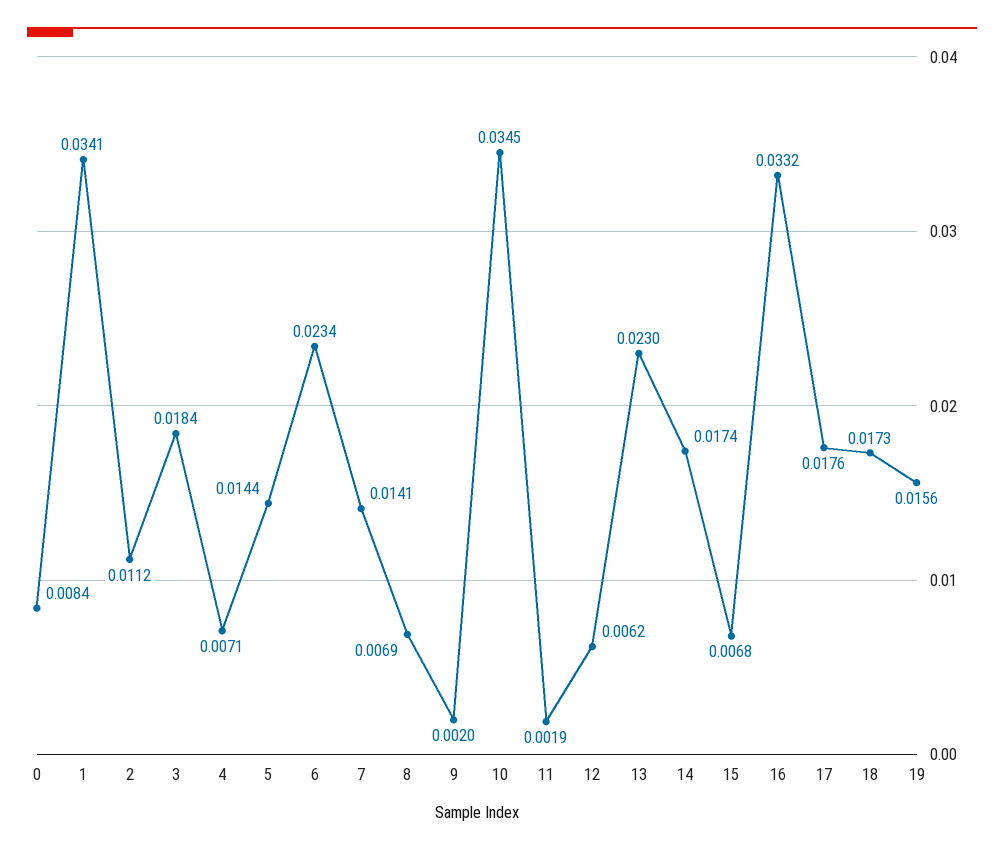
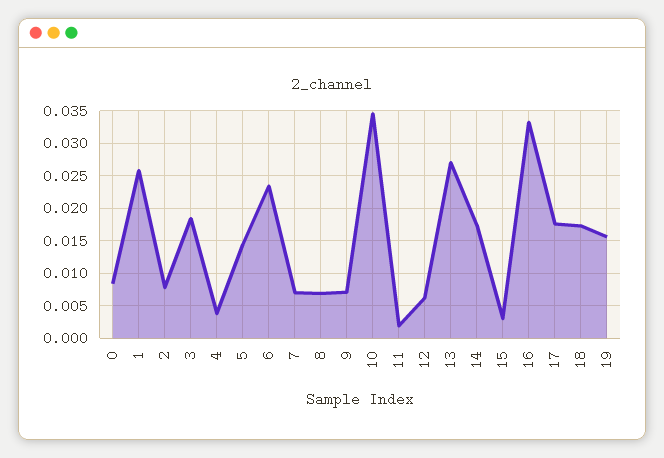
  {
    "0": 0.0084,
-   "1": 0.0341,
+   "1": 0.026,
-   "2": 0.0112,
+   "2": 0.008,
    "3": 0.0184,
-   "4": 0.0071,
+   "4": 0.004,
    "5": 0.0144,
    "6": 0.0234,
-   "7": 0.0141,
+   "7": 0.007,
    "8": 0.0069,
-   "9": 0.002,
+   "9": 0.007,
    "10": 0.0345,
    "11": 0.0019,
    "12": 0.0062,
-   "13": 0.023,
+   "13": 0.027,
    "14": 0.0174,
-   "15": 0.0068,
+   "15": 0.003,
    "16": 0.0332,
    "17": 0.0176,
    "18": 0.0173,
    "19": 0.0156
  }

